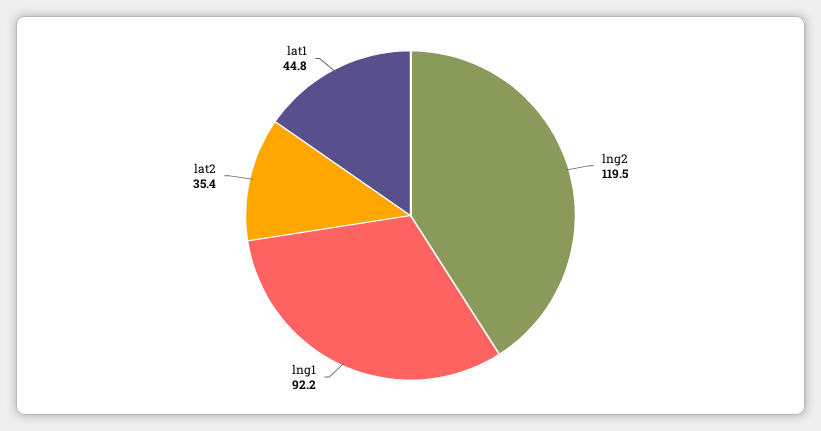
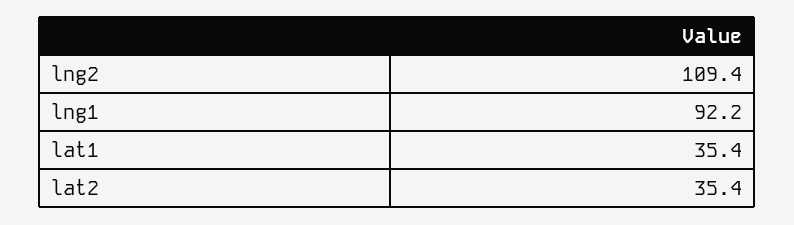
  {
-   "lng2": 119.5,
+   "lng2": 109.4,
    "lng1": 92.2,
    "lat2": 35.4,
-   "lat1": 44.8
+   "lat1": 35.4
  }

